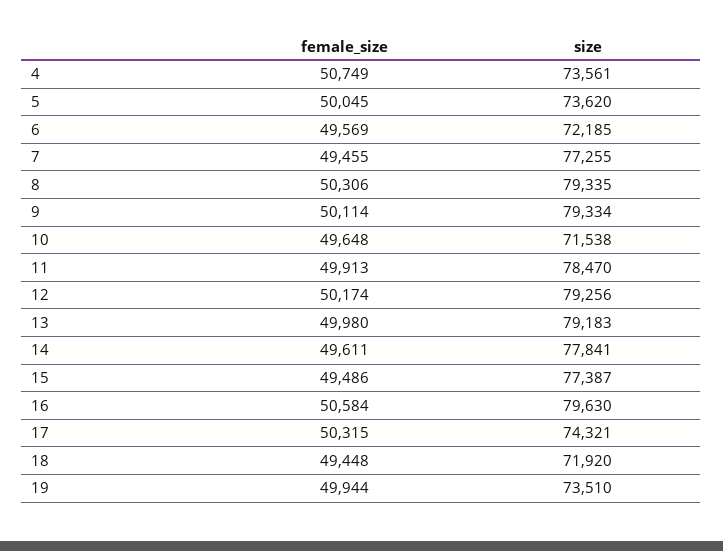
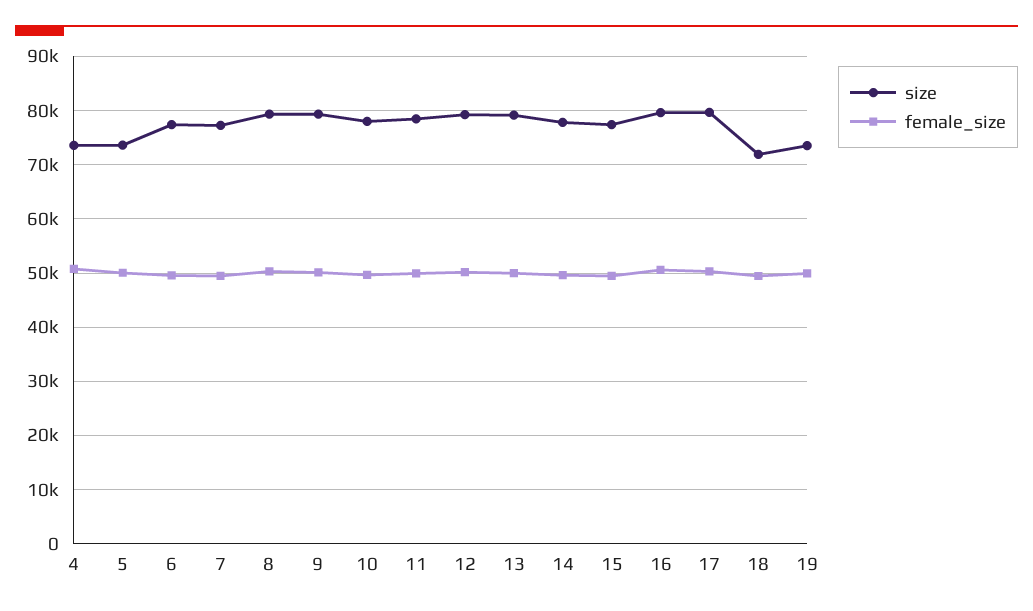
  {
    "female_size": {
      "4": 50749,
      "5": 50045,
      "6": 49569,
      "7": 49455,
      "8": 50306,
      "9": 50114,
      "10": 49648,
      "11": 49913,
      "12": 50174,
      "13": 49980,
      "14": 49611,
      "15": 49486,
      "16": 50584,
      "17": 50315,
      "18": 49448,
      "19": 49944
    },
    "size": {
      "4": 73561,
      "5": 73620,
-     "6": 72185,
+     "6": 78000,
      "7": 77255,
      "8": 79335,
      "9": 79334,
-     "10": 71538,
+     "10": 78000,
      "11": 78470,
      "12": 79256,
      "13": 79183,
      "14": 77841,
      "15": 77387,
      "16": 79630,
-     "17": 74321,
+     "17": 80000,
      "18": 71920,
      "19": 73510
    }
  }

